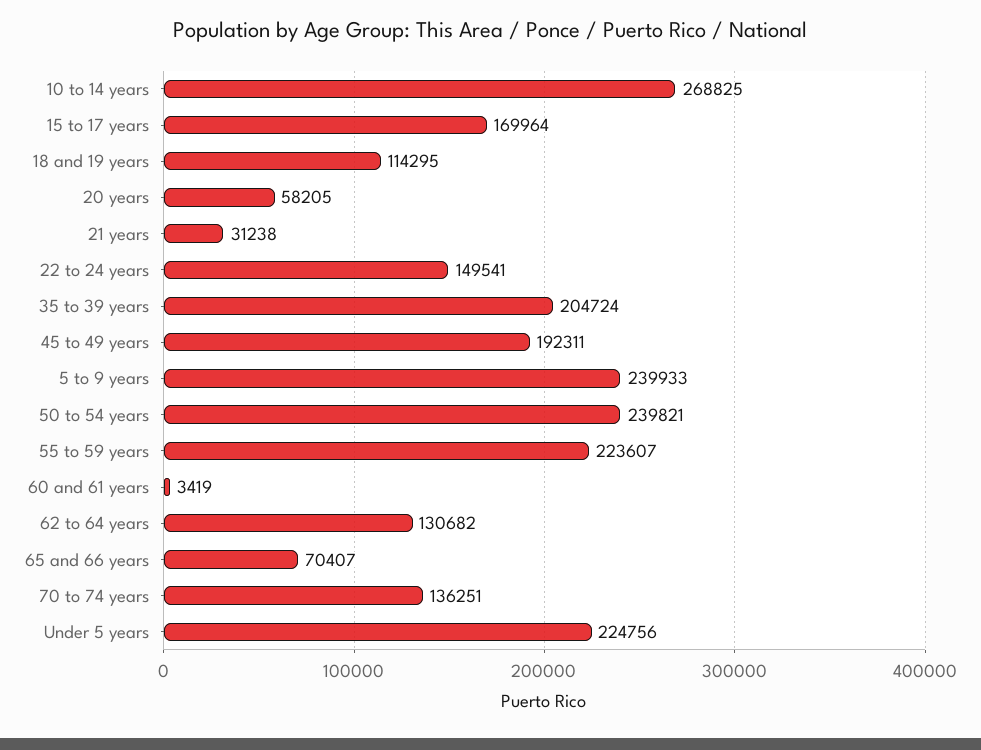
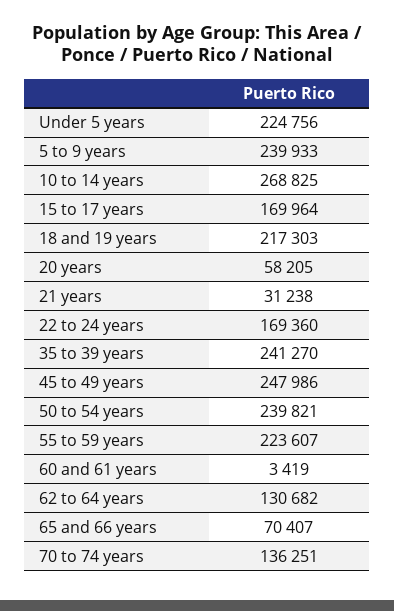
  {
    "10 to 14 years": 268825,
    "15 to 17 years": 169964,
-   "18 and 19 years": 114295,
+   "18 and 19 years": 217303,
    "20 years": 58205,
    "21 years": 31238,
-   "22 to 24 years": 149541,
+   "22 to 24 years": 169360,
-   "35 to 39 years": 204724,
+   "35 to 39 years": 241270,
-   "45 to 49 years": 192311,
+   "45 to 49 years": 247986,
    "5 to 9 years": 239933,
    "50 to 54 years": 239821,
    "55 to 59 years": 223607,
    "60 and 61 years": 3419,
    "62 to 64 years": 130682,
    "65 and 66 years": 70407,
    "70 to 74 years": 136251,
    "Under 5 years": 224756
  }

